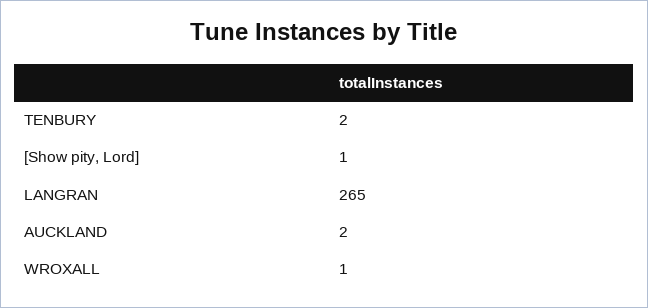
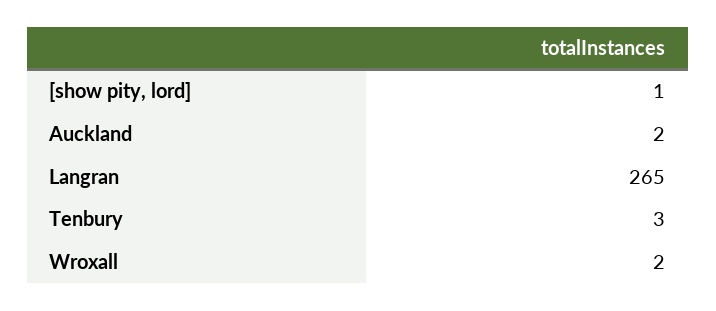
  {
-   "TENBURY": 2,
+   "TENBURY": 3,
    "[Show pity, Lord]": 1,
    "LANGRAN": 265,
    "AUCKLAND": 2,
-   "WROXALL": 1
+   "WROXALL": 2
  }

